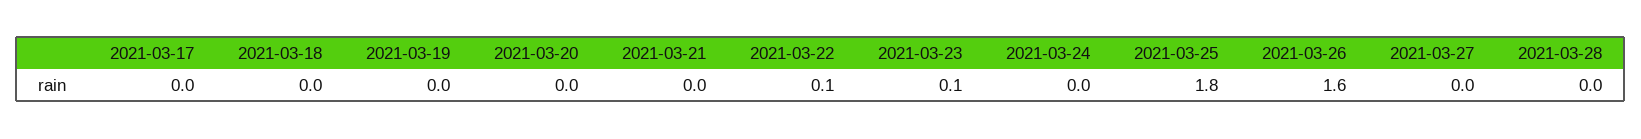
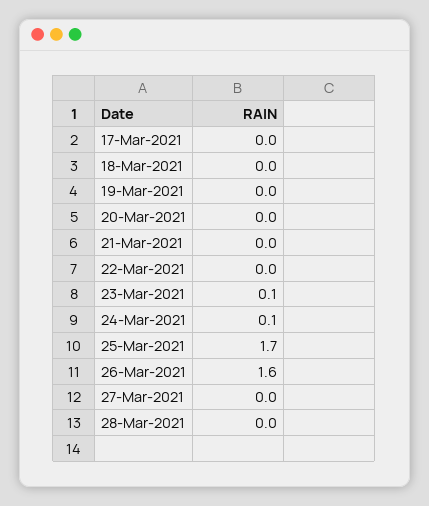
  {
    "2021-03-17": 0,
    "2021-03-18": 0,
    "2021-03-19": 0,
    "2021-03-20": 0,
    "2021-03-21": 0,
-   "2021-03-22": 0.1,
+   "2021-03-22": 0,
    "2021-03-23": 0.1,
-   "2021-03-24": 0,
+   "2021-03-24": 0.1,
-   "2021-03-25": 1.8,
+   "2021-03-25": 1.7,
    "2021-03-26": 1.6,
    "2021-03-27": 0,
    "2021-03-28": 0
  }

